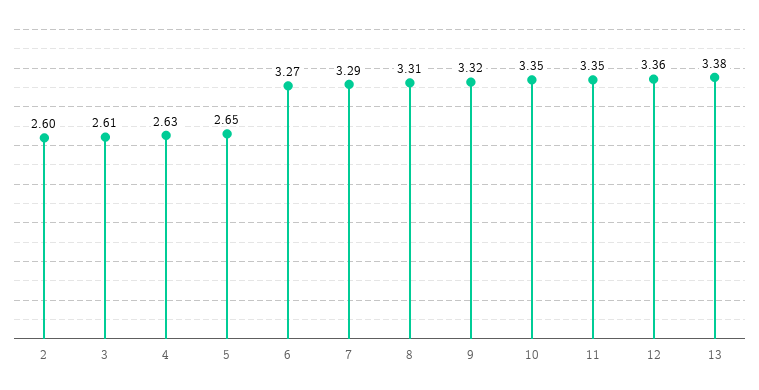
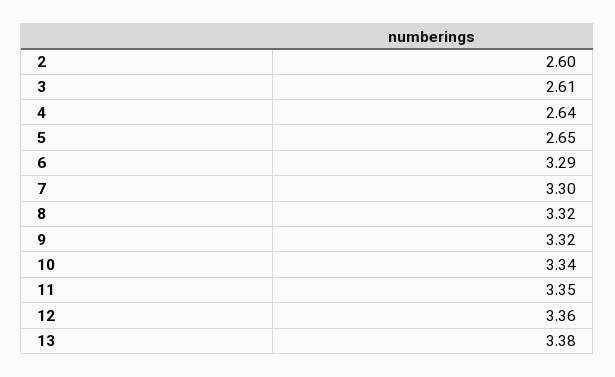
  {
    "2": 2.6,
    "3": 2.61,
-   "4": 2.63,
+   "4": 2.64,
    "5": 2.65,
-   "6": 3.27,
+   "6": 3.29,
-   "7": 3.29,
+   "7": 3.3,
-   "8": 3.31,
+   "8": 3.32,
    "9": 3.32,
-   "10": 3.35,
+   "10": 3.34,
    "11": 3.35,
    "12": 3.36,
    "13": 3.38
  }

